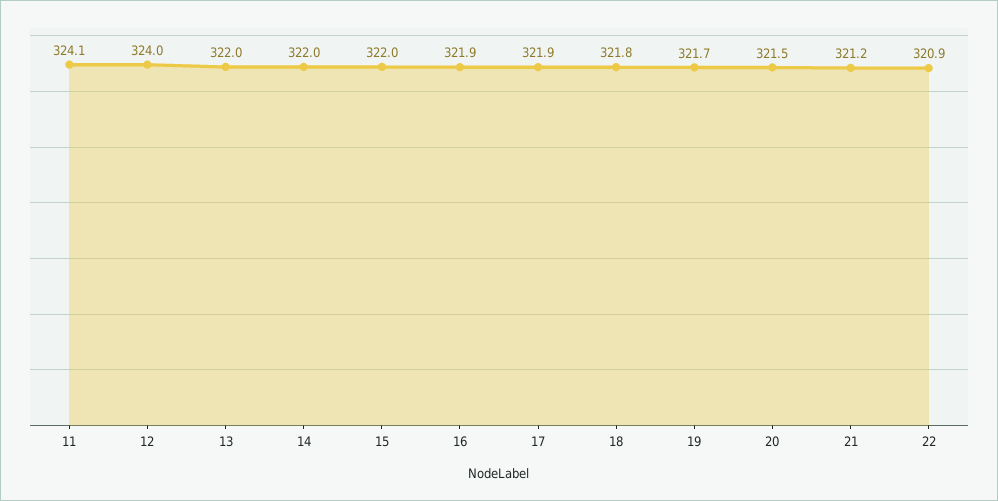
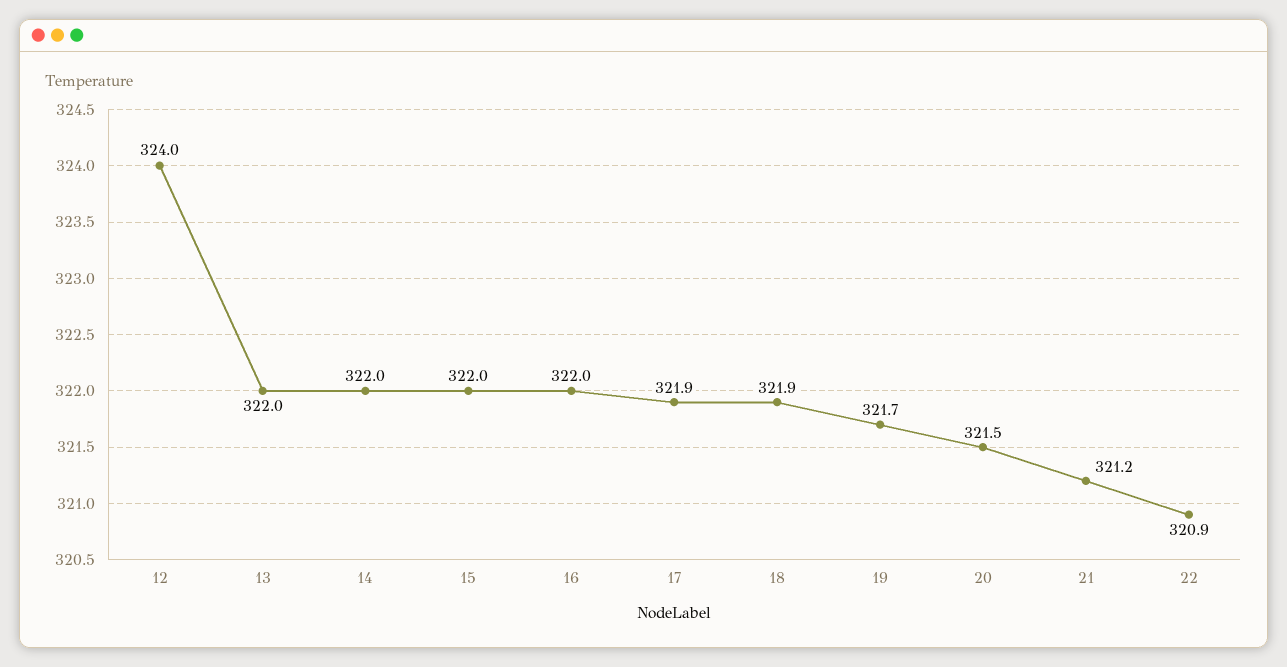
  {
-   "11": 324.1,
    "12": 324,
    "13": 322,
    "14": 322,
    "15": 322,
-   "16": 321.9,
+   "16": 322,
    "17": 321.9,
-   "18": 321.8,
+   "18": 321.9,
    "19": 321.7,
    "20": 321.5,
    "21": 321.2,
    "22": 320.9
  }

